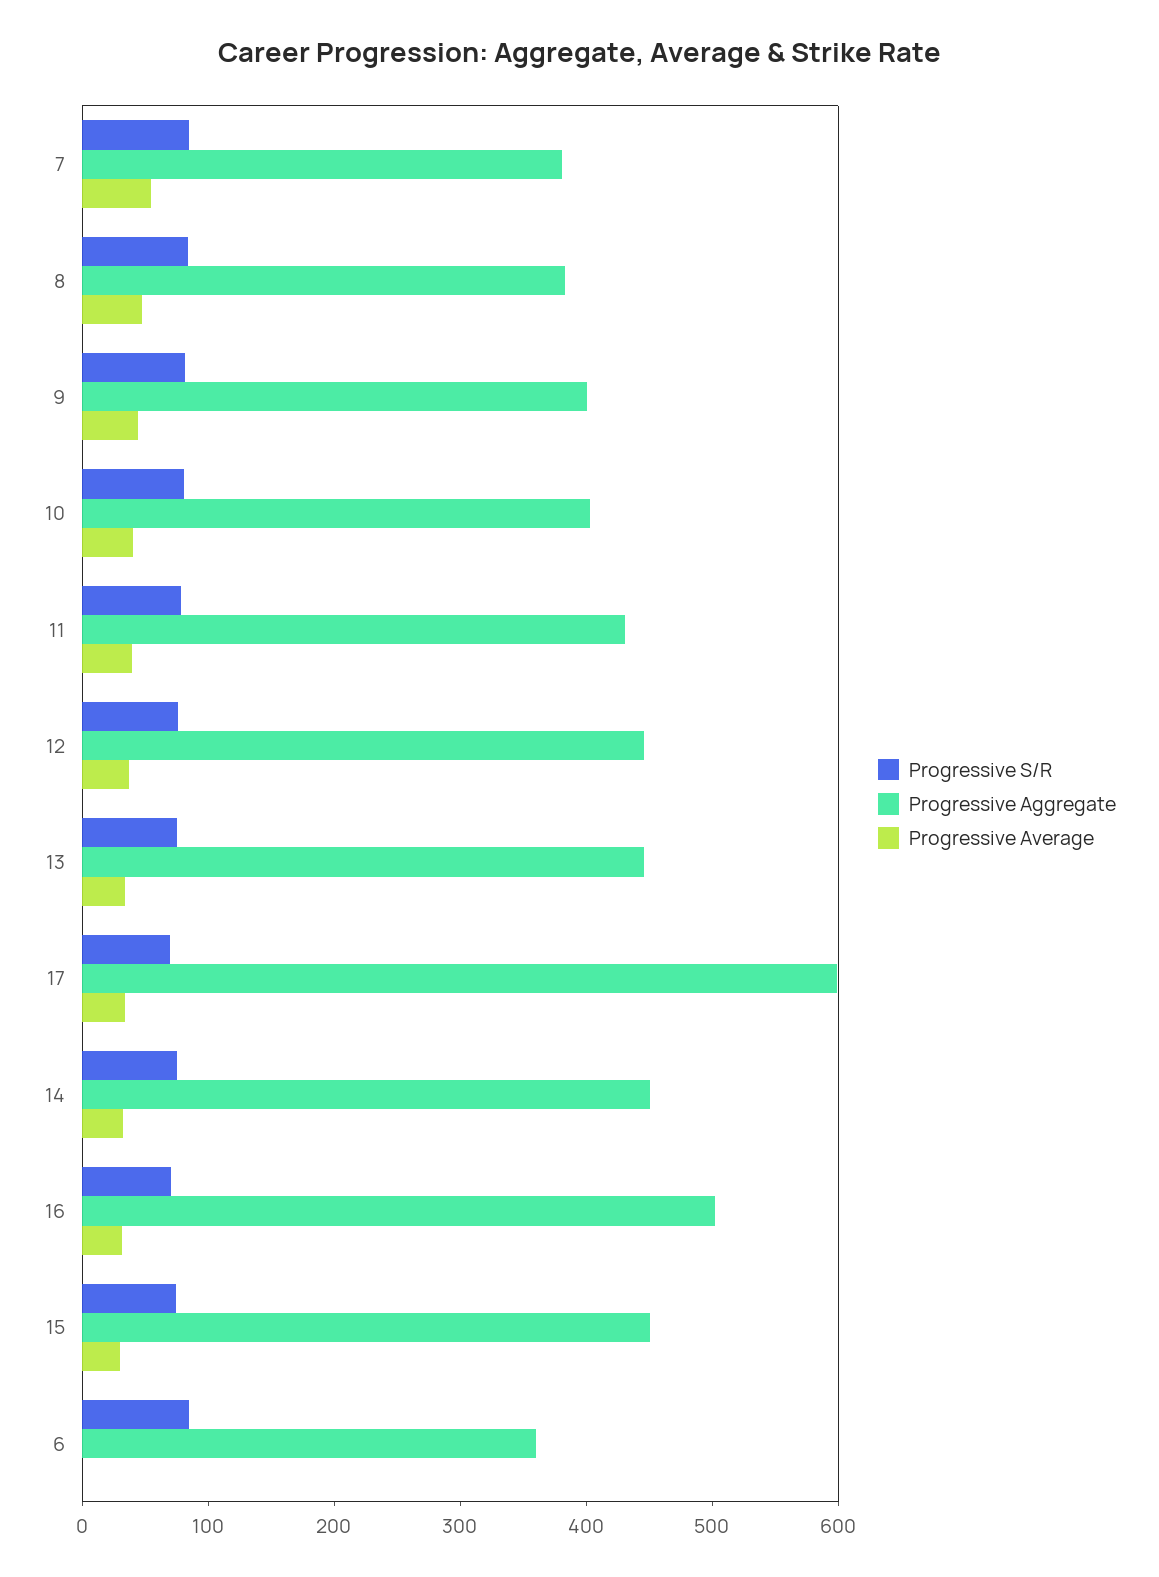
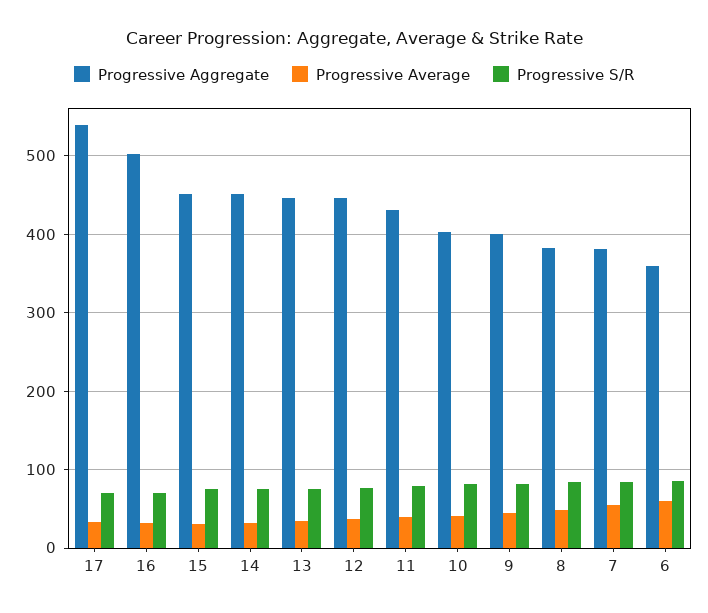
  {
    "Progressive S/R": {
      "7": 80,
      "8": 80,
      "9": 80,
      "10": 80,
      "11": 80,
      "12": 80,
      "13": 80,
      "17": 70,
      "14": 70,
      "16": 70,
      "15": 70,
      "6": 80
    },
    "Progressive Aggregate": {
      "7": 380,
      "8": 380,
      "9": 400,
      "10": 400,
      "11": 430,
      "12": 450,
      "13": 450,
-     "17": 600,
+     "17": 540,
      "14": 450,
      "16": 500,
      "15": 450,
      "6": 360
    },
    "Progressive Average": {
      "7": 50,
      "8": 50,
      "9": 40,
      "10": 40,
      "11": 40,
      "12": 40,
      "13": 30,
      "17": 30,
      "14": 30,
      "16": 30,
      "15": 30,
-     "6": 0
+     "6": 60
    }
  }

